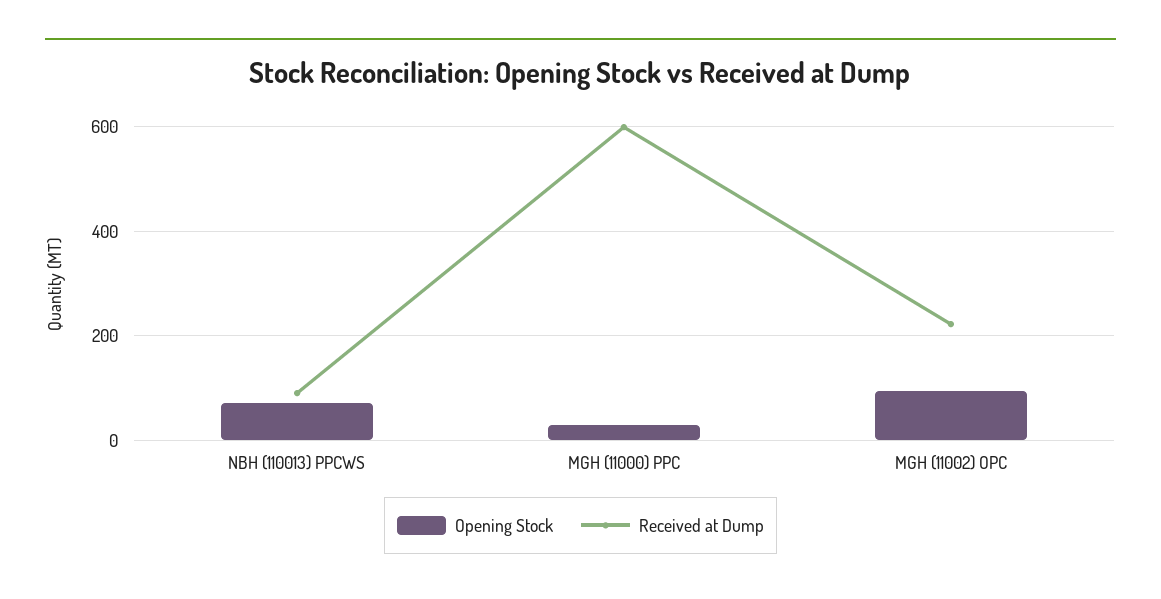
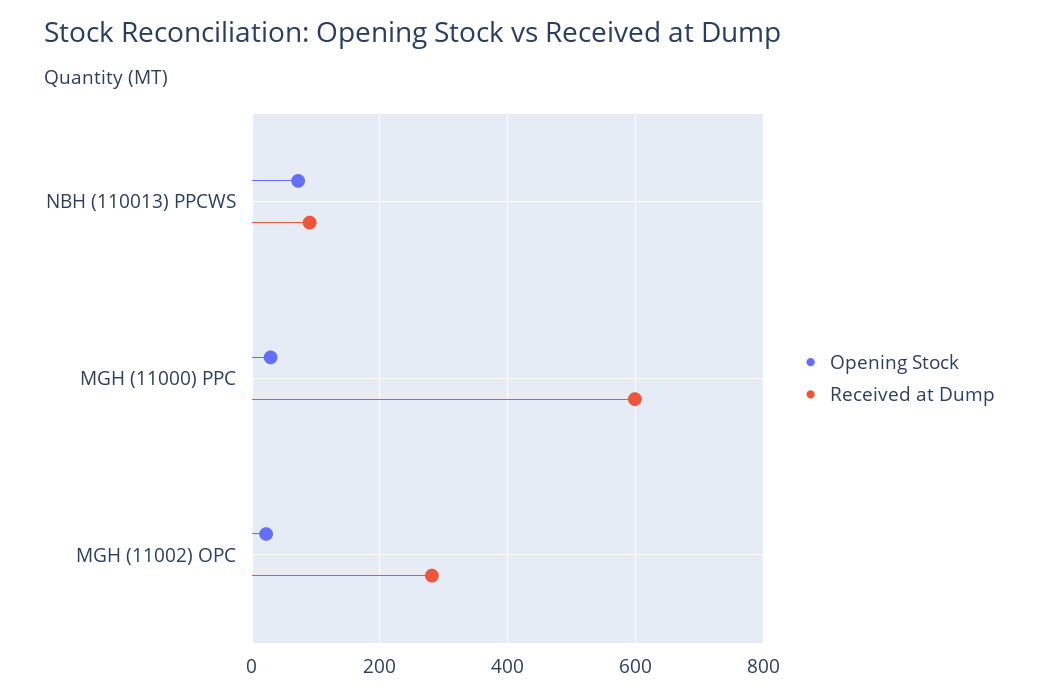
  {
    "Opening Stock": {
      "NBH (110013) PPCWS": 80,
      "MGH (11000) PPC": 20,
-     "MGH (11002) OPC": 100
+     "MGH (11002) OPC": 20
    },
    "Received at Dump": {
      "NBH (110013) PPCWS": 100,
      "MGH (11000) PPC": 600,
-     "MGH (11002) OPC": 220
+     "MGH (11002) OPC": 280
    }
  }

